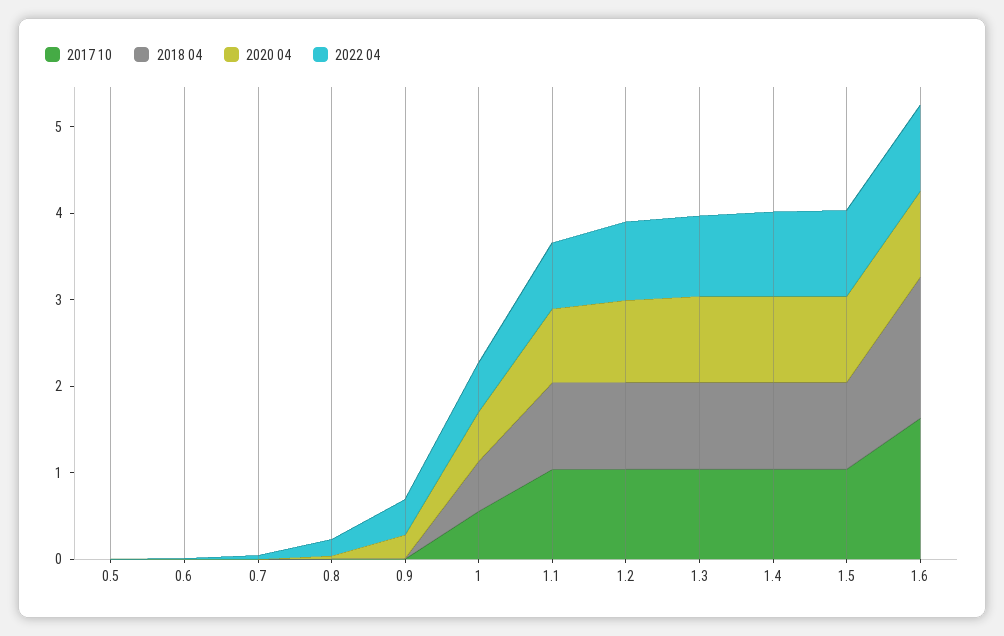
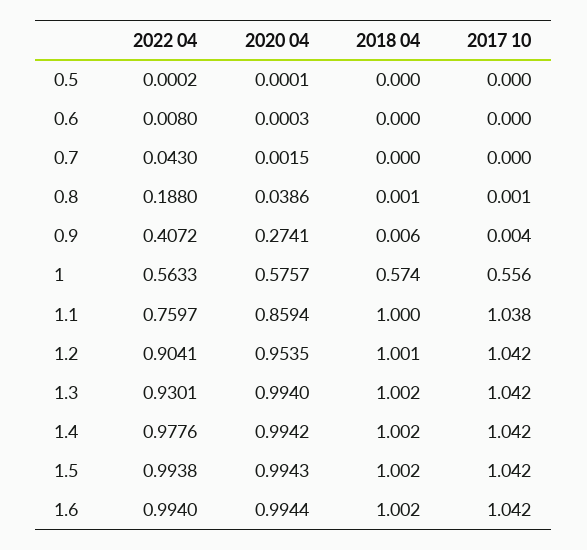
  {
    "2017 10": {
      "0.5": 0,
      "0.6": 0,
      "0.7": 0,
      "0.8": 0.001,
      "0.9": 0.004,
      "1": 0.556,
      "1.1": 1.038,
      "1.2": 1.042,
      "1.3": 1.042,
      "1.4": 1.042,
      "1.5": 1.042,
-     "1.6": 1.6
+     "1.6": 1.042
    },
    "2018 04": {
      "0.5": 0,
      "0.6": 0,
      "0.7": 0,
      "0.8": 0.001,
      "0.9": 0.006,
      "1": 0.574,
      "1.1": 1,
      "1.2": 1.001,
      "1.3": 1.002,
      "1.4": 1.002,
      "1.5": 1.002,
-     "1.6": 1.6
+     "1.6": 1.002
    },
    "2020 04": {
      "0.5": 0.0001,
      "0.6": 0.0003,
      "0.7": 0.0015,
      "0.8": 0.0386,
      "0.9": 0.2741,
      "1": 0.5757,
      "1.1": 0.8594,
      "1.2": 0.9535,
      "1.3": 0.994,
      "1.4": 0.9942,
      "1.5": 0.9943,
      "1.6": 0.9944
    },
    "2022 04": {
      "0.5": 0.0002,
      "0.6": 0.008,
      "0.7": 0.043,
      "0.8": 0.188,
      "0.9": 0.4072,
      "1": 0.5633,
      "1.1": 0.7597,
      "1.2": 0.9041,
      "1.3": 0.9301,
      "1.4": 0.9776,
      "1.5": 0.9938,
      "1.6": 0.994
    }
  }

